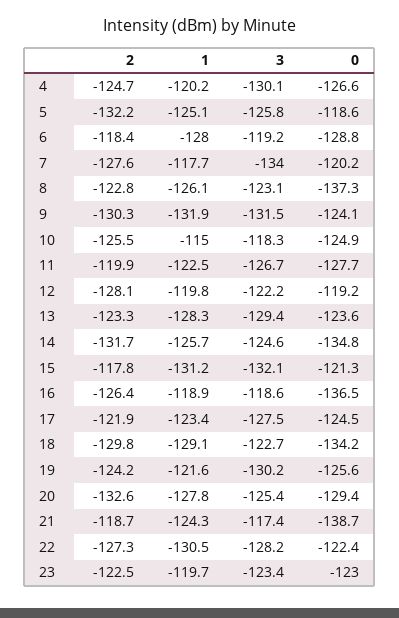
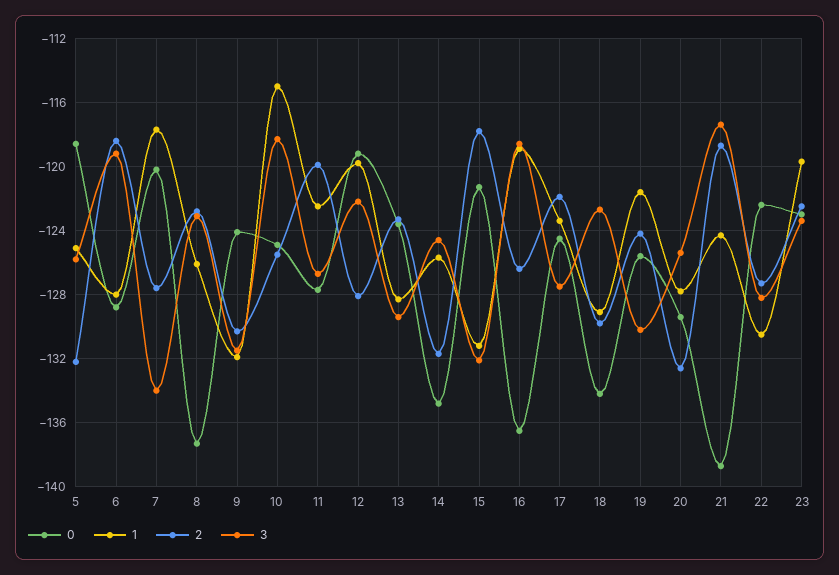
  {
    "2": {
-     "4": -124.7,
      "5": -132.2,
      "6": -118.4,
      "7": -127.6,
      "8": -122.8,
      "9": -130.3,
      "10": -125.5,
      "11": -119.9,
      "12": -128.1,
      "13": -123.3,
      "14": -131.7,
      "15": -117.8,
      "16": -126.4,
      "17": -121.9,
      "18": -129.8,
      "19": -124.2,
      "20": -132.6,
      "21": -118.7,
      "22": -127.3,
      "23": -122.5
    },
    "1": {
-     "4": -120.2,
      "5": -125.1,
      "6": -128,
      "7": -117.7,
      "8": -126.1,
      "9": -131.9,
      "10": -115,
      "11": -122.5,
      "12": -119.8,
      "13": -128.3,
      "14": -125.7,
      "15": -131.2,
      "16": -118.9,
      "17": -123.4,
      "18": -129.1,
      "19": -121.6,
      "20": -127.8,
      "21": -124.3,
      "22": -130.5,
      "23": -119.7
    },
    "3": {
-     "4": -130.1,
      "5": -125.8,
      "6": -119.2,
      "7": -134,
      "8": -123.1,
      "9": -131.5,
      "10": -118.3,
      "11": -126.7,
      "12": -122.2,
      "13": -129.4,
      "14": -124.6,
      "15": -132.1,
      "16": -118.6,
      "17": -127.5,
      "18": -122.7,
      "19": -130.2,
      "20": -125.4,
      "21": -117.4,
      "22": -128.2,
      "23": -123.4
    },
    "0": {
-     "4": -126.6,
      "5": -118.6,
      "6": -128.8,
      "7": -120.2,
      "8": -137.3,
      "9": -124.1,
      "10": -124.9,
      "11": -127.7,
      "12": -119.2,
      "13": -123.6,
      "14": -134.8,
      "15": -121.3,
      "16": -136.5,
      "17": -124.5,
      "18": -134.2,
      "19": -125.6,
      "20": -129.4,
      "21": -138.7,
      "22": -122.4,
      "23": -123
    }
  }

